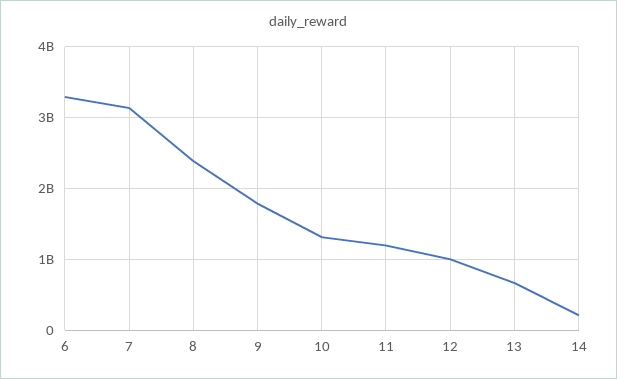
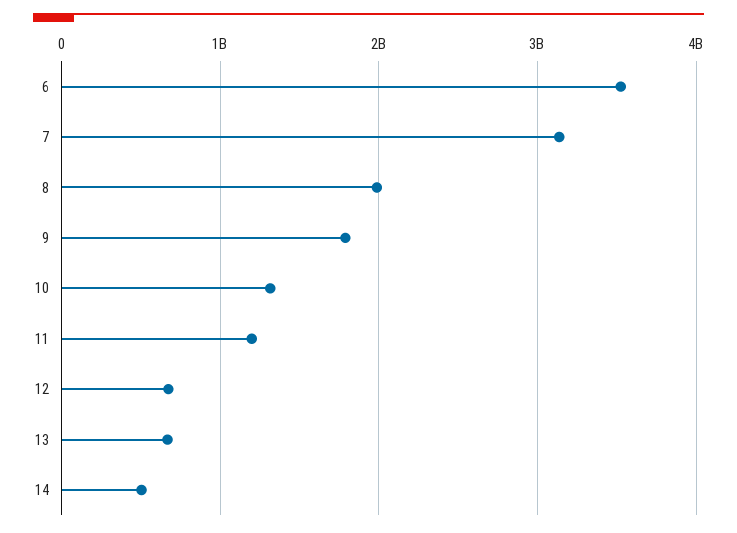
  {
-   "6": 3300000000,
+   "6": 3500000000,
    "7": 3100000000,
-   "8": 2400000000,
+   "8": 2000000000,
    "9": 1800000000,
    "10": 1300000000,
    "11": 1200000000,
-   "12": 1000000000,
+   "12": 700000000,
    "13": 700000000,
-   "14": 200000000
+   "14": 500000000
  }

